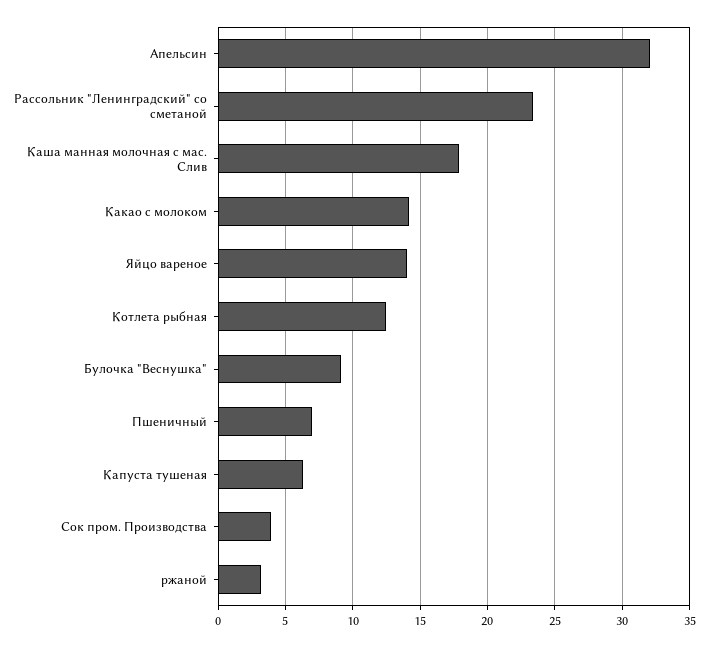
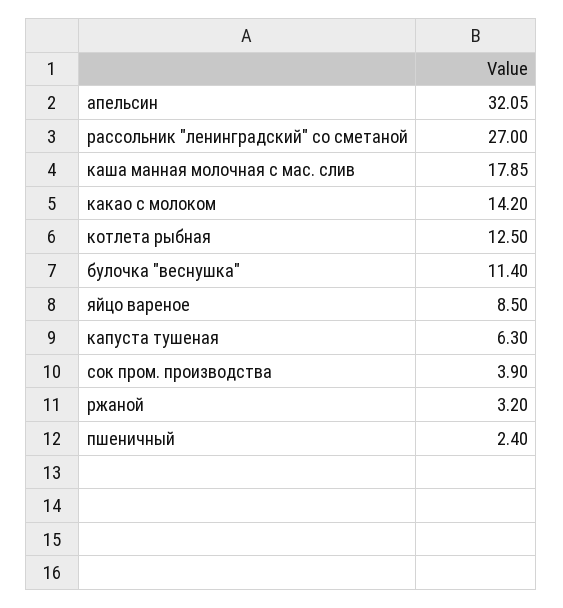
  {
    "Апельсин": 32.05,
-   "Рассольник \"Ленинградский\" со сметаной": 23.5,
+   "Рассольник \"Ленинградский\" со сметаной": 27,
    "Каша манная молочная с мас. Слив": 17.85,
    "Какао с молоком": 14.2,
-   "Яйцо вареное": 14,
+   "Яйцо вареное": 8.5,
    "Котлета рыбная": 12.5,
-   "Булочка \"Веснушка\"": 9,
+   "Булочка \"Веснушка\"": 11.4,
-   "Пшеничный": 7,
+   "Пшеничный": 2.4,
    "Капуста тушеная": 6.3,
    "Сок пром. Производства": 3.9,
    "ржаной": 3.2
  }

